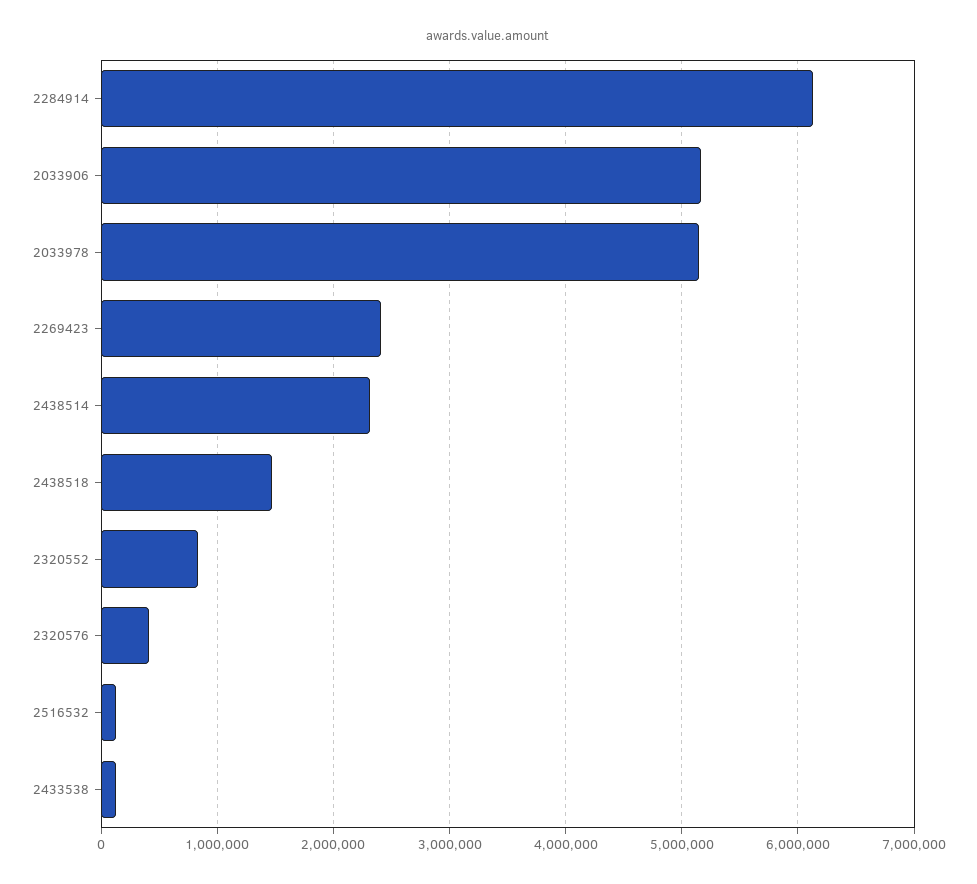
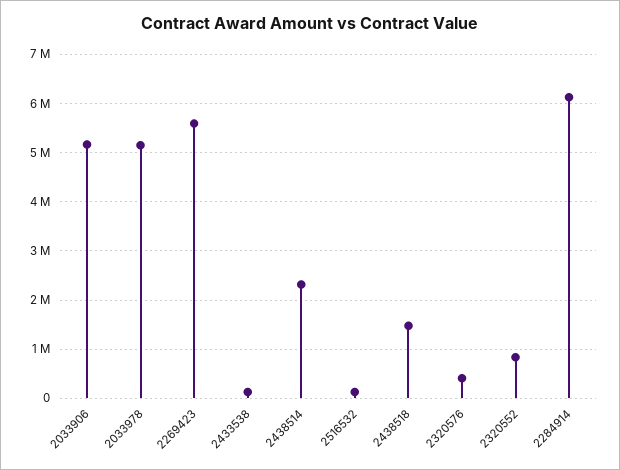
  {
    "2284914": 6100000,
    "2033906": 5200000,
    "2033978": 5200000,
-   "2269423": 2400000,
+   "2269423": 5600000,
    "2438514": 2300000,
    "2438518": 1500000,
    "2320552": 800000,
    "2320576": 400000,
    "2516532": 100000,
    "2433538": 100000
  }

